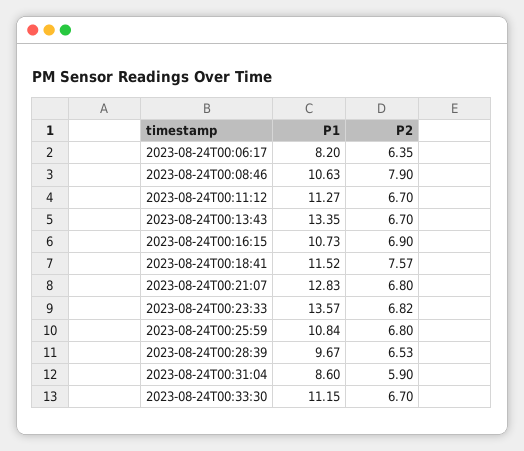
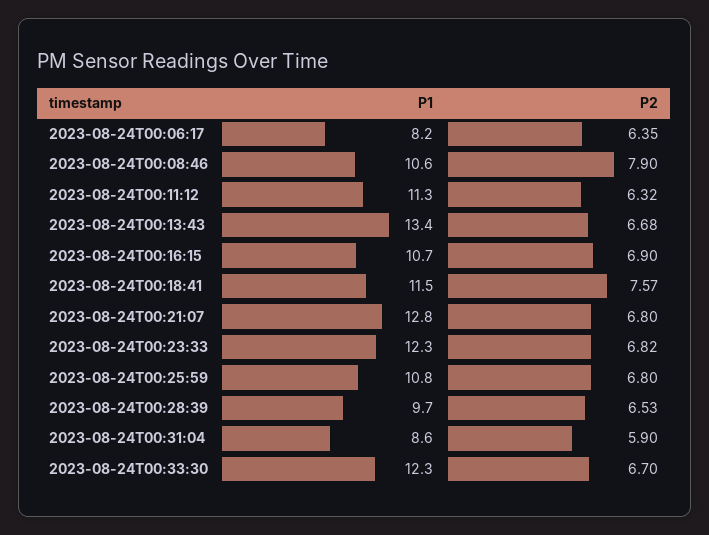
  {
    "P1": {
      "2023-08-24T00:06:17": 8.2,
      "2023-08-24T00:08:46": 10.63,
      "2023-08-24T00:11:12": 11.27,
      "2023-08-24T00:13:43": 13.35,
      "2023-08-24T00:16:15": 10.73,
      "2023-08-24T00:18:41": 11.52,
      "2023-08-24T00:21:07": 12.83,
-     "2023-08-24T00:23:33": 13.57,
+     "2023-08-24T00:23:33": 12.3,
      "2023-08-24T00:25:59": 10.84,
      "2023-08-24T00:28:39": 9.67,
      "2023-08-24T00:31:04": 8.6,
-     "2023-08-24T00:33:30": 11.15
+     "2023-08-24T00:33:30": 12.3
    },
    "P2": {
      "2023-08-24T00:06:17": 6.35,
      "2023-08-24T00:08:46": 7.9,
-     "2023-08-24T00:11:12": 6.7,
+     "2023-08-24T00:11:12": 6.32,
-     "2023-08-24T00:13:43": 6.7,
+     "2023-08-24T00:13:43": 6.68,
      "2023-08-24T00:16:15": 6.9,
      "2023-08-24T00:18:41": 7.57,
      "2023-08-24T00:21:07": 6.8,
      "2023-08-24T00:23:33": 6.82,
      "2023-08-24T00:25:59": 6.8,
      "2023-08-24T00:28:39": 6.53,
      "2023-08-24T00:31:04": 5.9,
      "2023-08-24T00:33:30": 6.7
    }
  }

